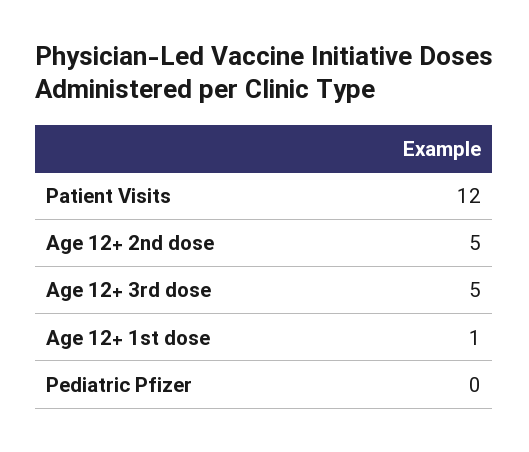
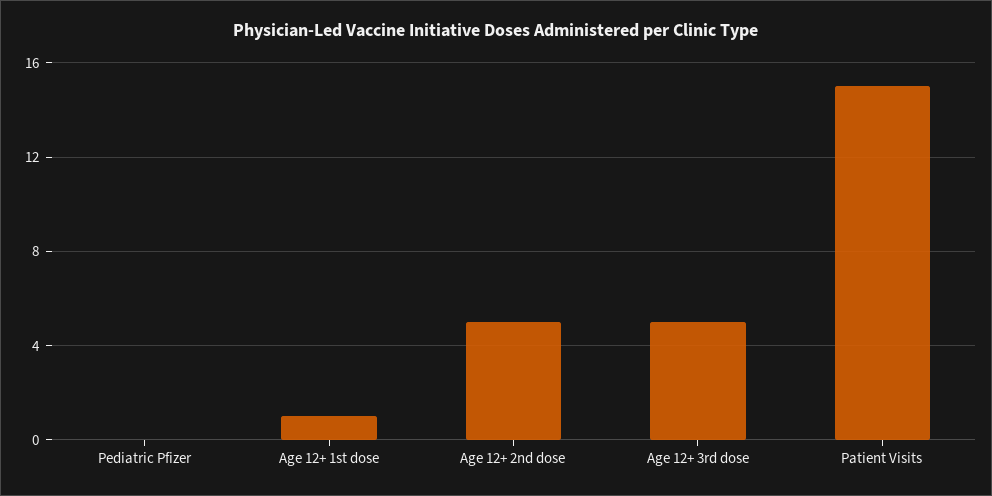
  {
-   "Patient Visits": 12,
+   "Patient Visits": 15,
    "Age 12+ 2nd dose": 5,
    "Age 12+ 3rd dose": 5,
    "Age 12+ 1st dose": 1,
    "Pediatric Pfizer": 0
  }

